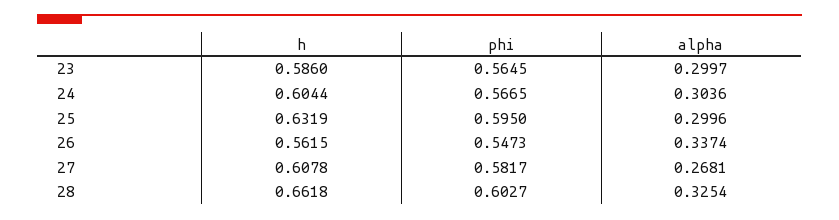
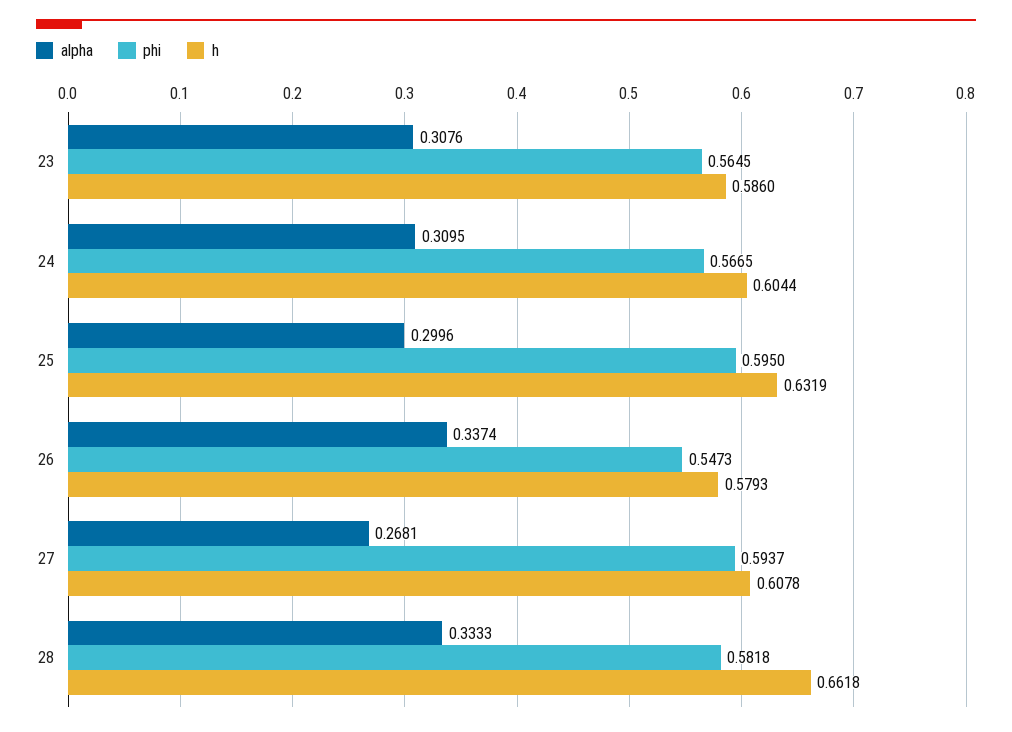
  {
    "h": {
      "23": 0.586,
      "24": 0.6044,
      "25": 0.6319,
-     "26": 0.5615,
+     "26": 0.5793,
      "27": 0.6078,
      "28": 0.6618
    },
    "phi": {
      "23": 0.5645,
      "24": 0.5665,
      "25": 0.595,
      "26": 0.5473,
-     "27": 0.5817,
+     "27": 0.5937,
-     "28": 0.6027
+     "28": 0.5818
    },
    "alpha": {
-     "23": 0.2997,
+     "23": 0.3076,
-     "24": 0.3036,
+     "24": 0.3095,
      "25": 0.2996,
      "26": 0.3374,
      "27": 0.2681,
-     "28": 0.3254
+     "28": 0.3333
    }
  }

